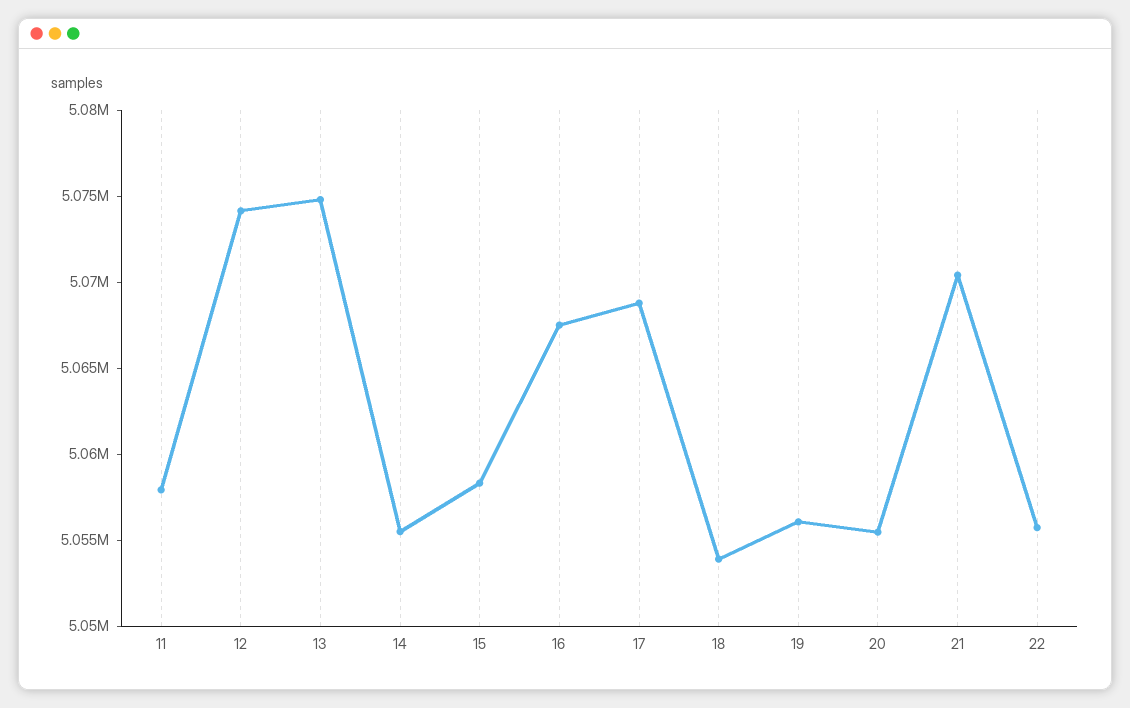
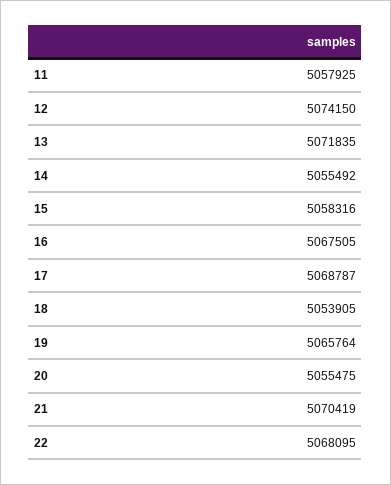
  {
    "11": 5057925,
    "12": 5074150,
-   "13": 5075000,
+   "13": 5071835,
    "14": 5055492,
    "15": 5058316,
    "16": 5067505,
    "17": 5068787,
    "18": 5053905,
-   "19": 5056000,
+   "19": 5065764,
    "20": 5055475,
    "21": 5070419,
-   "22": 5056000
+   "22": 5068095
  }

